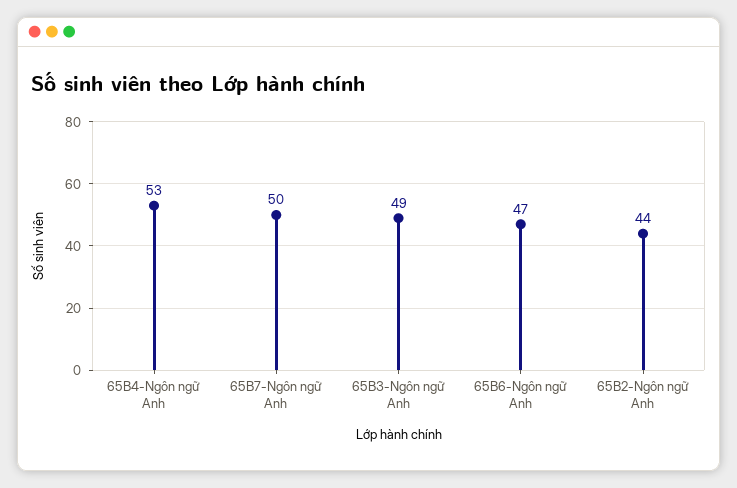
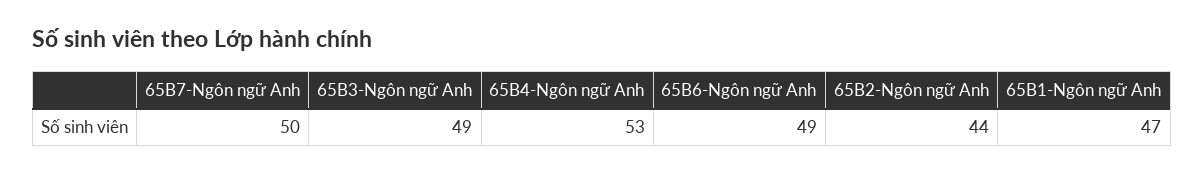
  {
    "65B4-Ngôn ngữ Anh": 53,
    "65B7-Ngôn ngữ Anh": 50,
    "65B3-Ngôn ngữ Anh": 49,
-   "65B6-Ngôn ngữ Anh": 47,
+   "65B6-Ngôn ngữ Anh": 49,
-   "65B2-Ngôn ngữ Anh": 44
+   "65B2-Ngôn ngữ Anh": 44,
+   "65B1-Ngôn ngữ Anh": 47
  }

